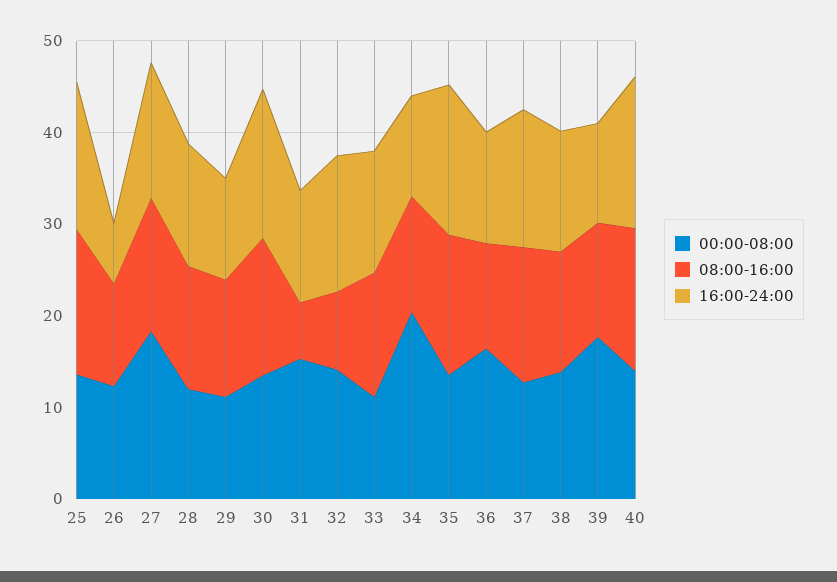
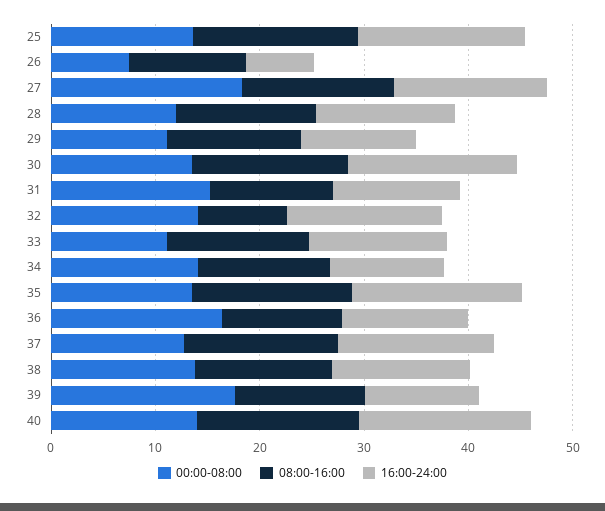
  {
    "00:00-08:00": {
      "25": 14,
-     "26": 12,
+     "26": 8,
      "27": 18,
      "28": 12,
      "29": 12,
      "30": 14,
      "31": 16,
      "32": 14,
      "33": 12,
-     "34": 20,
+     "34": 14,
      "35": 14,
      "36": 16,
      "37": 12,
      "38": 14,
      "39": 18,
      "40": 14
    },
    "08:00-16:00": {
      "25": 16,
      "26": 12,
      "27": 14,
      "28": 14,
      "29": 12,
      "30": 16,
-     "31": 6,
+     "31": 12,
      "32": 8,
      "33": 14,
      "34": 12,
      "35": 16,
      "36": 12,
      "37": 14,
      "38": 14,
      "39": 12,
      "40": 16
    },
    "16:00-24:00": {
      "25": 16,
      "26": 6,
      "27": 14,
      "28": 14,
      "29": 12,
      "30": 16,
      "31": 12,
      "32": 14,
      "33": 14,
      "34": 10,
      "35": 16,
      "36": 12,
      "37": 16,
      "38": 14,
      "39": 10,
      "40": 16
    }
  }

